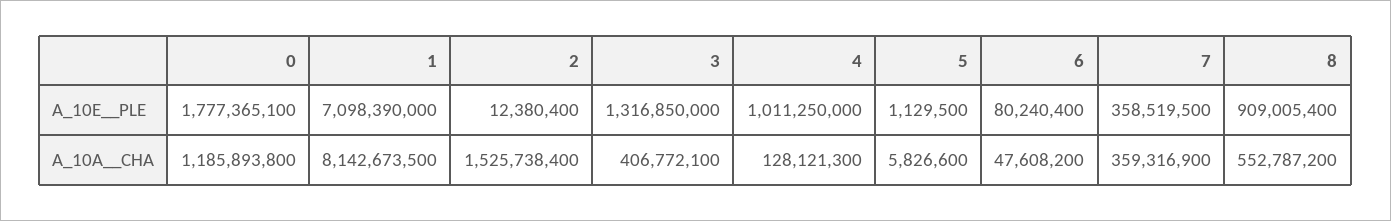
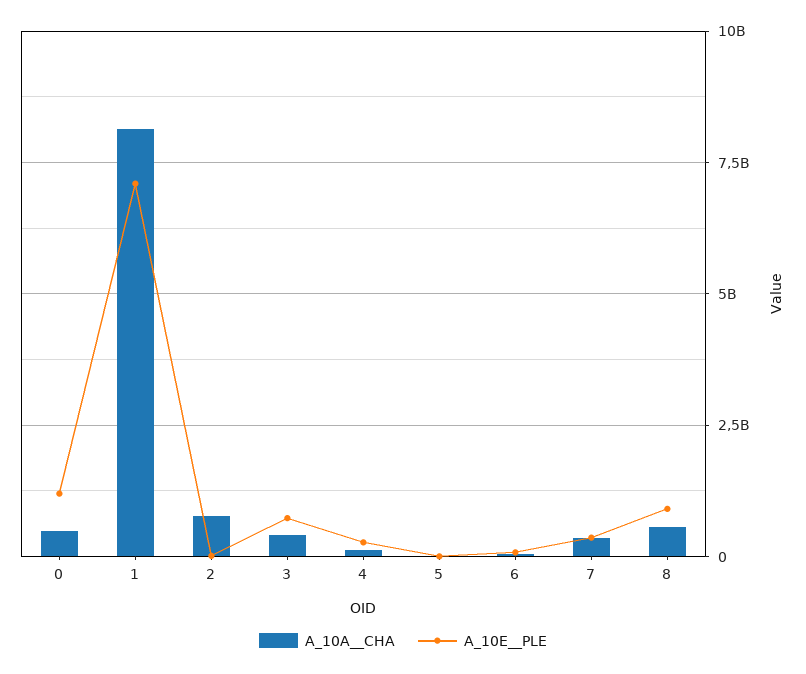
  {
    "A_10E__PLE": {
-     "0": 1777365100,
+     "0": 1250000000,
      "1": 7098390000,
      "2": 12380400,
-     "3": 1316850000,
+     "3": 750000000,
-     "4": 1011250000,
+     "4": 250000000,
      "5": 1129500,
      "6": 80240400,
      "7": 358519500,
      "8": 909005400
    },
    "A_10A__CHA": {
-     "0": 1185893800,
+     "0": 500000000,
      "1": 8142673500,
-     "2": 1525738400,
+     "2": 750000000,
      "3": 406772100,
      "4": 128121300,
      "5": 5826600,
      "6": 47608200,
      "7": 359316900,
      "8": 552787200
    }
  }

